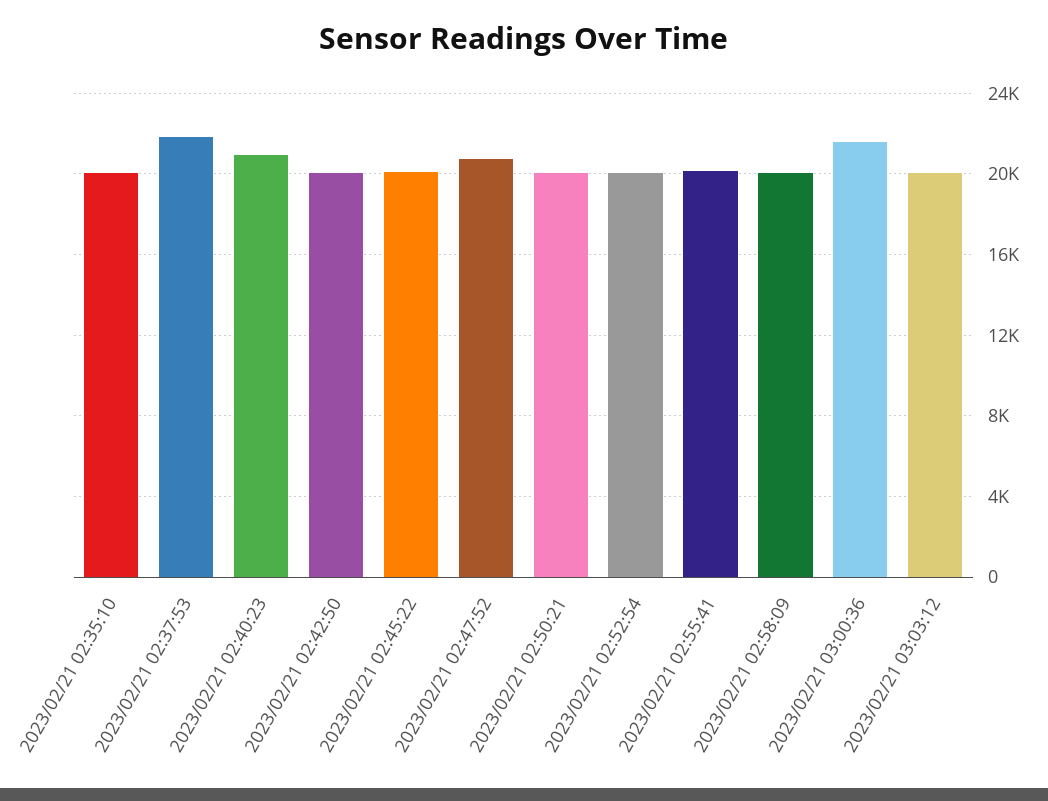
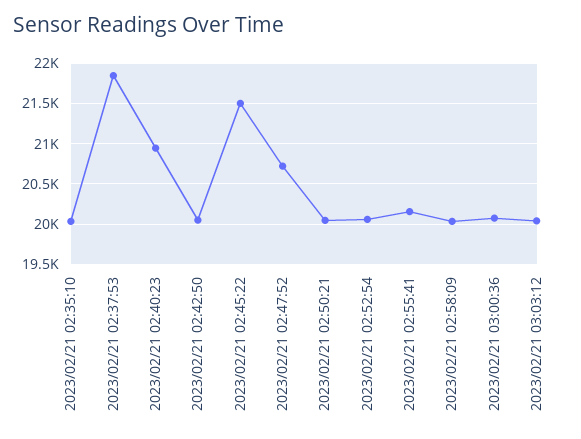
  {
    "2023/02/21 02:35:10": 20000,
    "2023/02/21 02:37:53": 21800,
    "2023/02/21 02:40:23": 20900,
    "2023/02/21 02:42:50": 20100,
-   "2023/02/21 02:45:22": 20000,
+   "2023/02/21 02:45:22": 21500,
    "2023/02/21 02:47:52": 20700,
    "2023/02/21 02:50:21": 20000,
    "2023/02/21 02:52:54": 20100,
    "2023/02/21 02:55:41": 20200,
    "2023/02/21 02:58:09": 20000,
-   "2023/02/21 03:00:36": 21500,
+   "2023/02/21 03:00:36": 20100,
    "2023/02/21 03:03:12": 20000
  }

